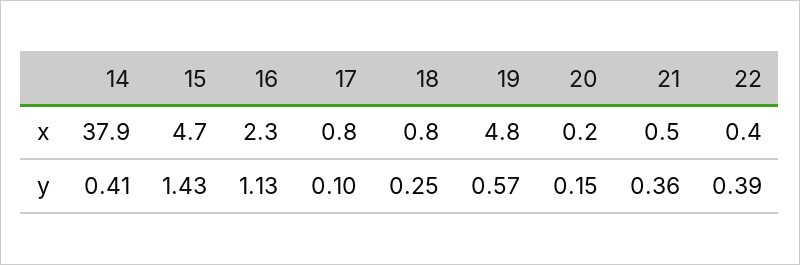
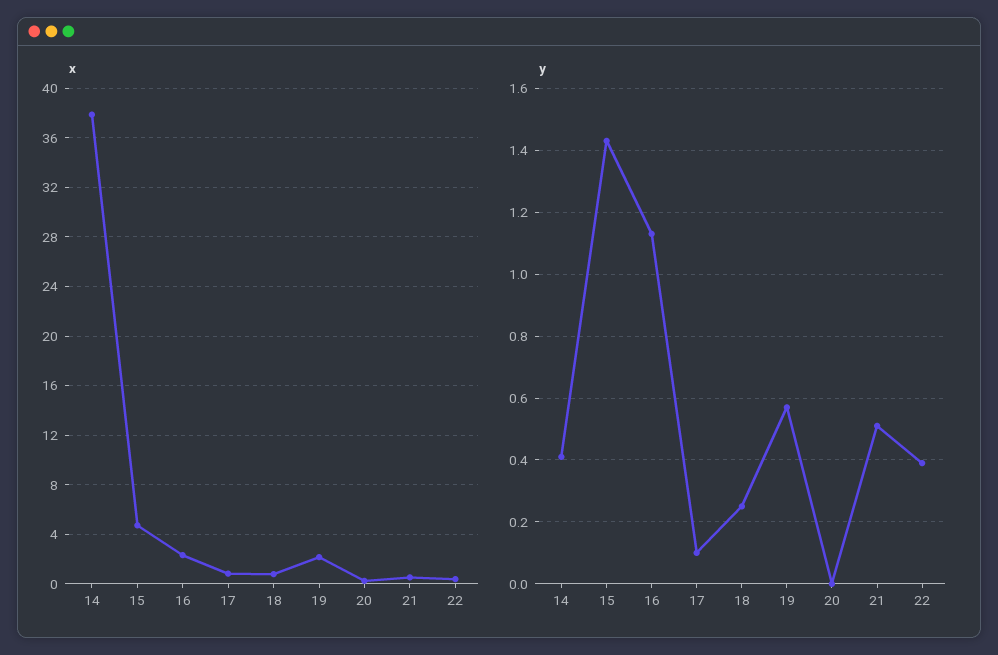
  {
    "x": {
      "14": 37.9,
      "15": 4.7,
      "16": 2.3,
      "17": 0.8,
      "18": 0.8,
-     "19": 4.8,
+     "19": 2,
      "20": 0.2,
      "21": 0.5,
      "22": 0.4
    },
    "y": {
      "14": 0.41,
      "15": 1.43,
      "16": 1.13,
      "17": 0.1,
      "18": 0.25,
      "19": 0.57,
-     "20": 0.15,
+     "20": 0,
-     "21": 0.36,
+     "21": 0.5,
      "22": 0.39
    }
  }

